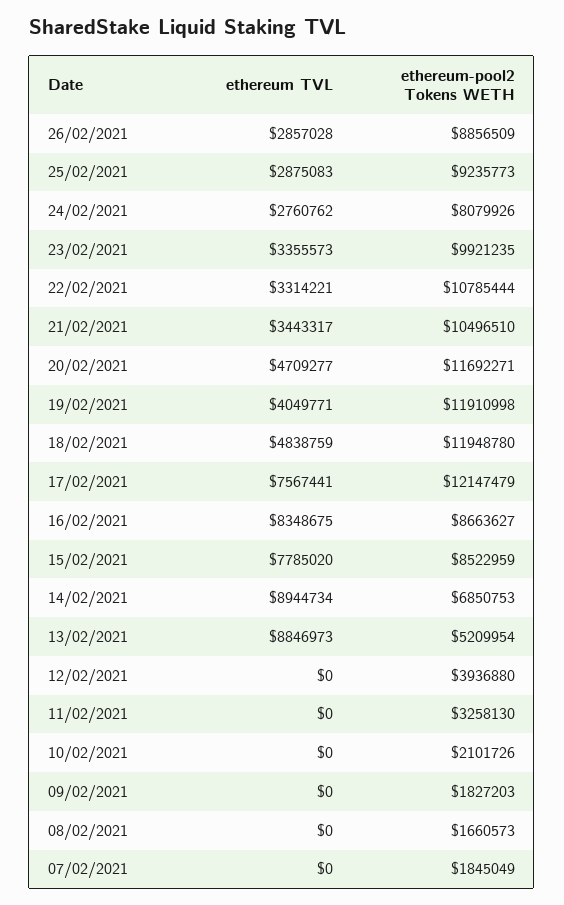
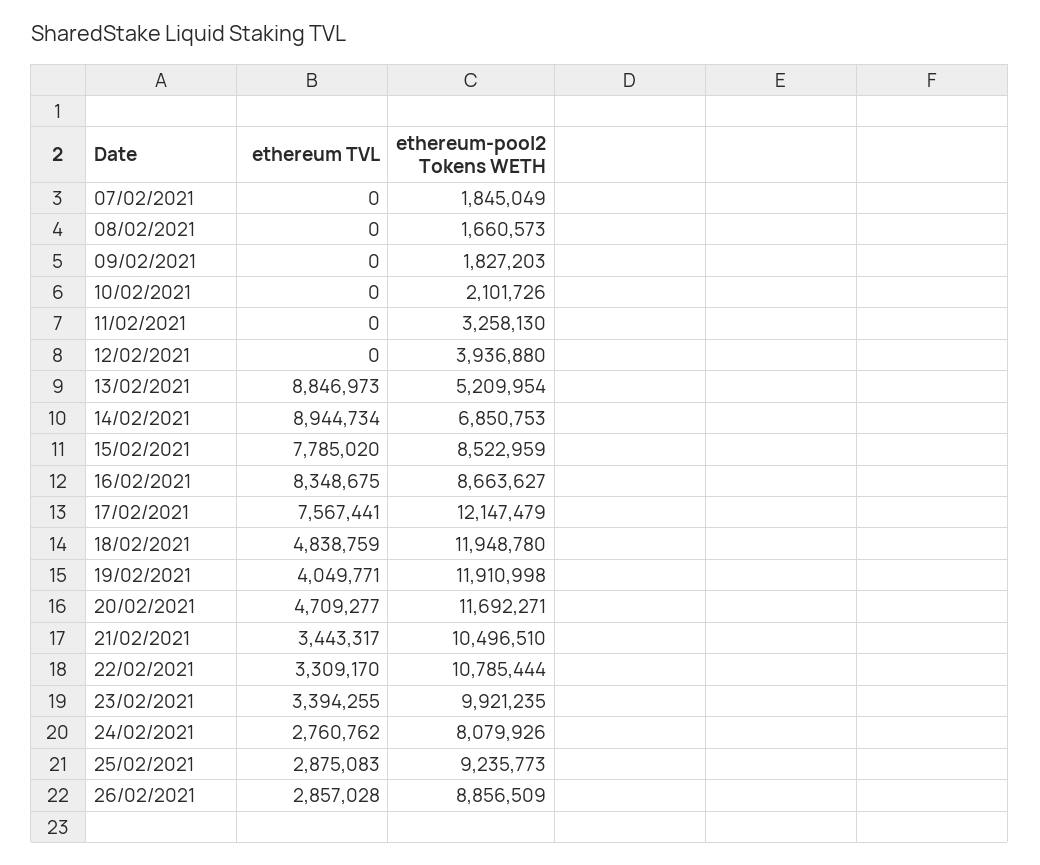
  {
    "ethereum TVL": {
      "26/02/2021": 2857028,
      "25/02/2021": 2875083,
      "24/02/2021": 2760762,
-     "23/02/2021": 3355573,
+     "23/02/2021": 3394255,
-     "22/02/2021": 3314221,
+     "22/02/2021": 3309170,
      "21/02/2021": 3443317,
      "20/02/2021": 4709277,
      "19/02/2021": 4049771,
      "18/02/2021": 4838759,
      "17/02/2021": 7567441,
      "16/02/2021": 8348675,
      "15/02/2021": 7785020,
      "14/02/2021": 8944734,
      "13/02/2021": 8846973,
      "12/02/2021": 0,
      "11/02/2021": 0,
      "10/02/2021": 0,
      "09/02/2021": 0,
      "08/02/2021": 0,
      "07/02/2021": 0
    },
    "ethereum-pool2 Tokens WETH": {
      "26/02/2021": 8856509,
      "25/02/2021": 9235773,
      "24/02/2021": 8079926,
      "23/02/2021": 9921235,
      "22/02/2021": 10785444,
      "21/02/2021": 10496510,
      "20/02/2021": 11692271,
      "19/02/2021": 11910998,
      "18/02/2021": 11948780,
      "17/02/2021": 12147479,
      "16/02/2021": 8663627,
      "15/02/2021": 8522959,
      "14/02/2021": 6850753,
      "13/02/2021": 5209954,
      "12/02/2021": 3936880,
      "11/02/2021": 3258130,
      "10/02/2021": 2101726,
      "09/02/2021": 1827203,
      "08/02/2021": 1660573,
      "07/02/2021": 1845049
    }
  }

